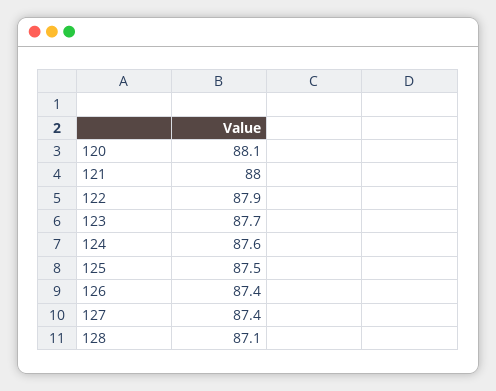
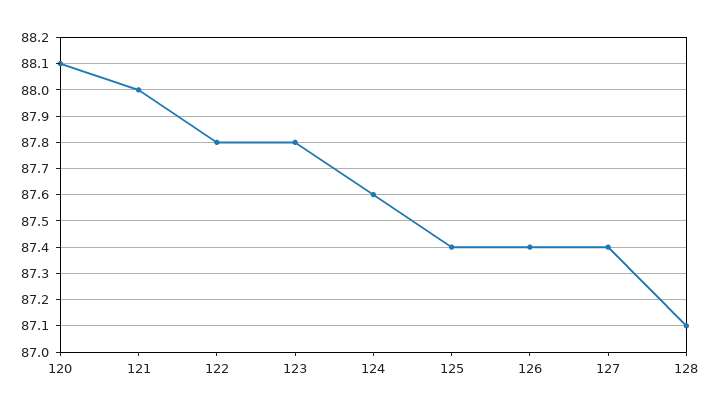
  {
    "120": 88.1,
    "121": 88,
-   "122": 87.9,
+   "122": 87.8,
-   "123": 87.7,
+   "123": 87.8,
    "124": 87.6,
-   "125": 87.5,
+   "125": 87.4,
    "126": 87.4,
    "127": 87.4,
    "128": 87.1
  }

